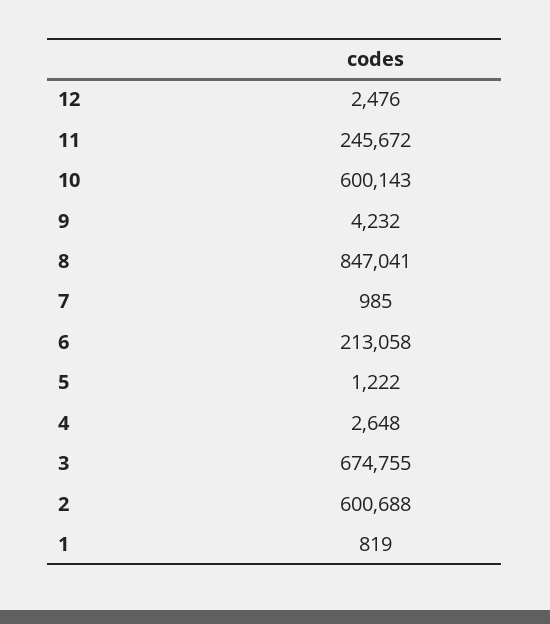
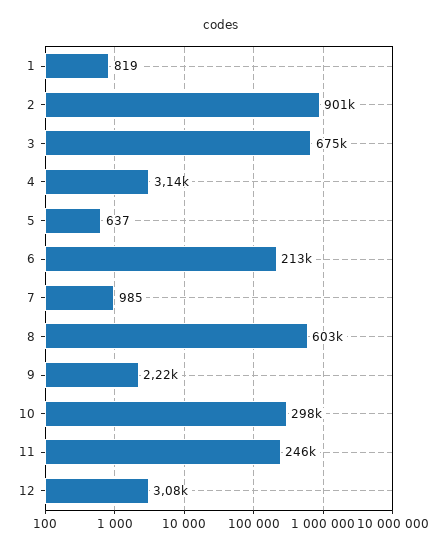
  {
-   "12": 2476,
+   "12": 3080,
    "11": 245672,
-   "10": 600143,
+   "10": 298000,
-   "9": 4232,
+   "9": 2220,
-   "8": 847041,
+   "8": 603000,
    "7": 985,
    "6": 213058,
-   "5": 1222,
+   "5": 637,
-   "4": 2648,
+   "4": 3140,
    "3": 674755,
-   "2": 600688,
+   "2": 901000,
    "1": 819
  }

